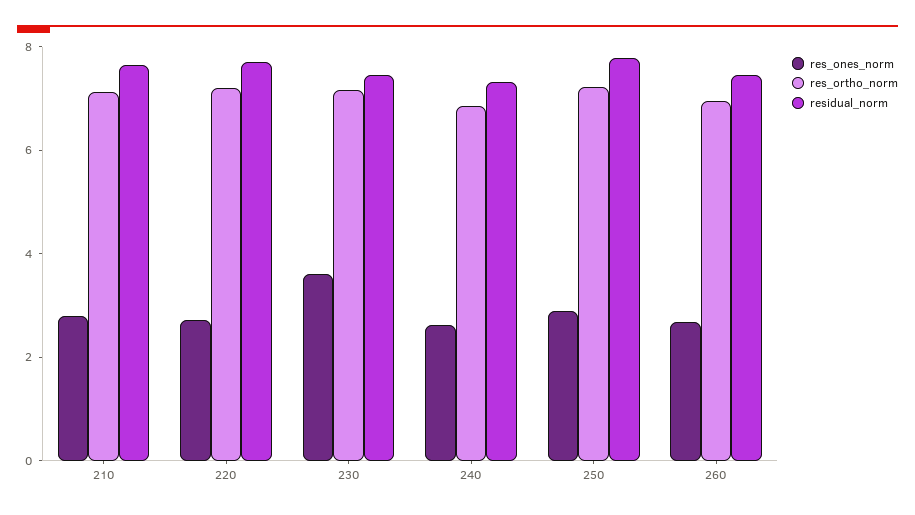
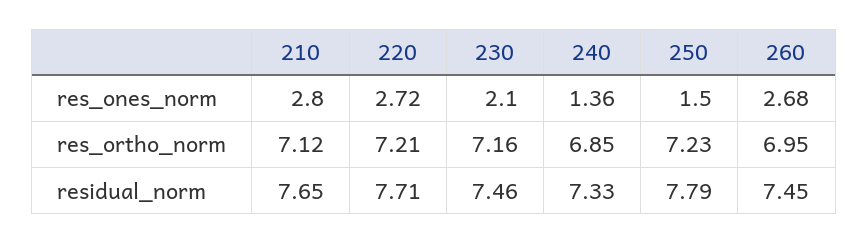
  {
    "res_ones_norm": {
      "210": 2.8,
      "220": 2.72,
-     "230": 3.5,
+     "230": 2.1,
-     "240": 2.5,
+     "240": 1.36,
-     "250": 3,
+     "250": 1.5,
      "260": 2.68
    },
    "res_ortho_norm": {
      "210": 7.12,
      "220": 7.21,
      "230": 7.16,
      "240": 6.85,
      "250": 7.23,
      "260": 6.95
    },
    "residual_norm": {
      "210": 7.65,
      "220": 7.71,
      "230": 7.46,
      "240": 7.33,
      "250": 7.79,
      "260": 7.45
    }
  }

